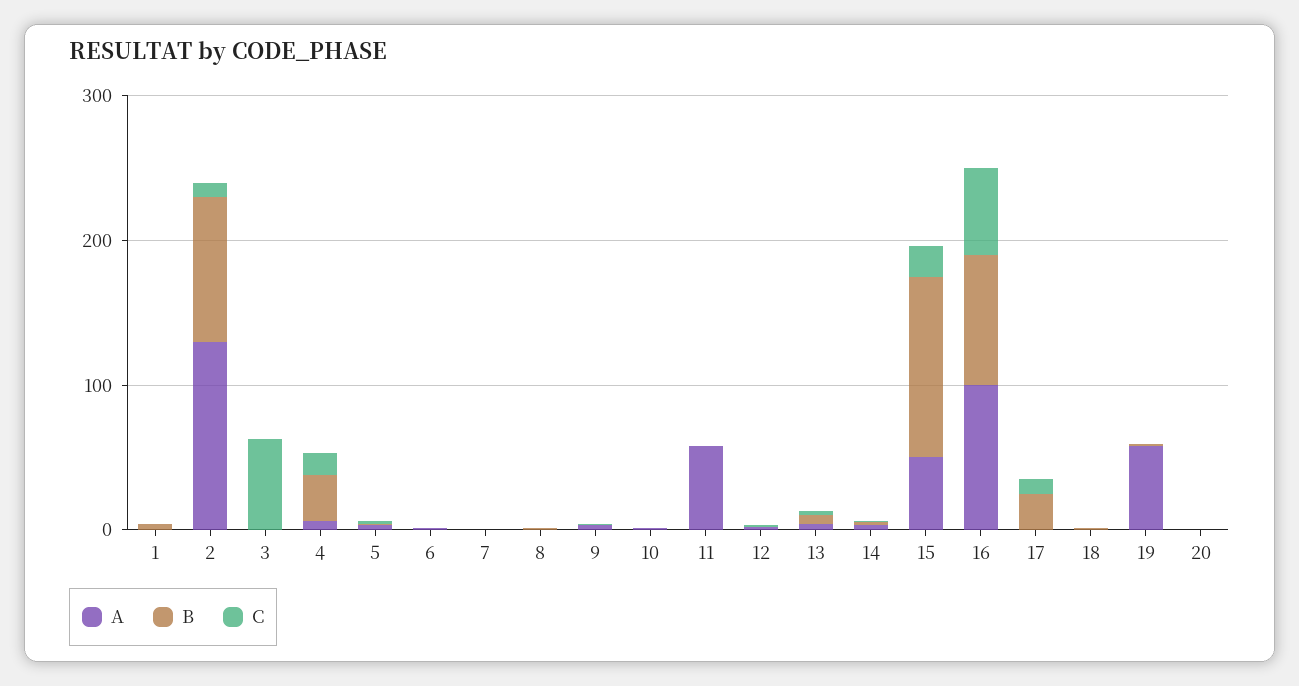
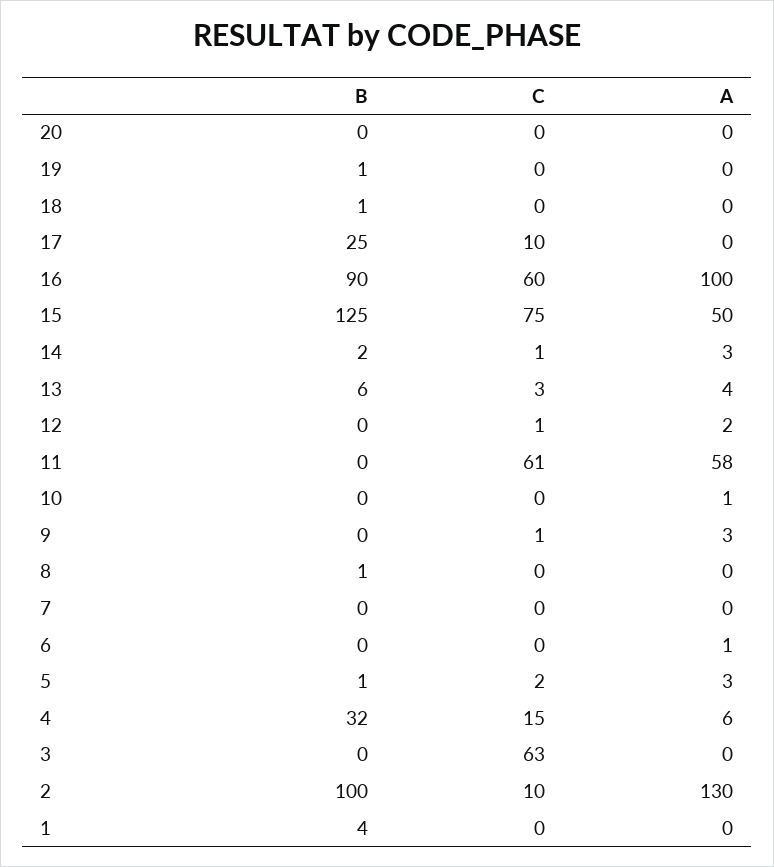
  {
    "A": {
      "1": 0,
      "2": 130,
      "3": 0,
      "4": 6,
      "5": 3,
      "6": 1,
      "7": 0,
      "8": 0,
      "9": 3,
      "10": 1,
      "11": 58,
      "12": 2,
      "13": 4,
      "14": 3,
      "15": 50,
      "16": 100,
      "17": 0,
      "18": 0,
-     "19": 60,
+     "19": 0,
      "20": 0
    },
    "B": {
      "1": 4,
      "2": 100,
      "3": 0,
      "4": 32,
      "5": 1,
      "6": 0,
      "7": 0,
      "8": 1,
      "9": 0,
      "10": 0,
      "11": 0,
      "12": 0,
      "13": 6,
      "14": 2,
      "15": 125,
      "16": 90,
      "17": 25,
      "18": 1,
      "19": 1,
      "20": 0
    },
    "C": {
      "1": 0,
      "2": 10,
      "3": 63,
      "4": 15,
      "5": 2,
      "6": 0,
      "7": 0,
      "8": 0,
      "9": 1,
      "10": 0,
-     "11": 0,
+     "11": 61,
      "12": 1,
      "13": 3,
      "14": 1,
-     "15": 20,
+     "15": 75,
      "16": 60,
      "17": 10,
      "18": 0,
      "19": 0,
      "20": 0
    }
  }

